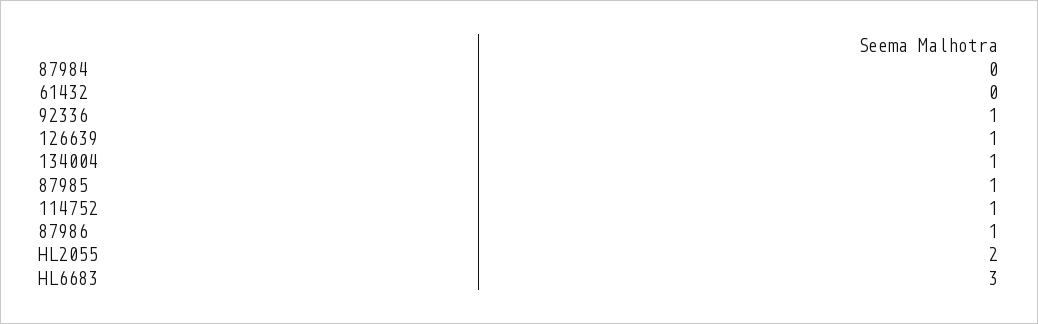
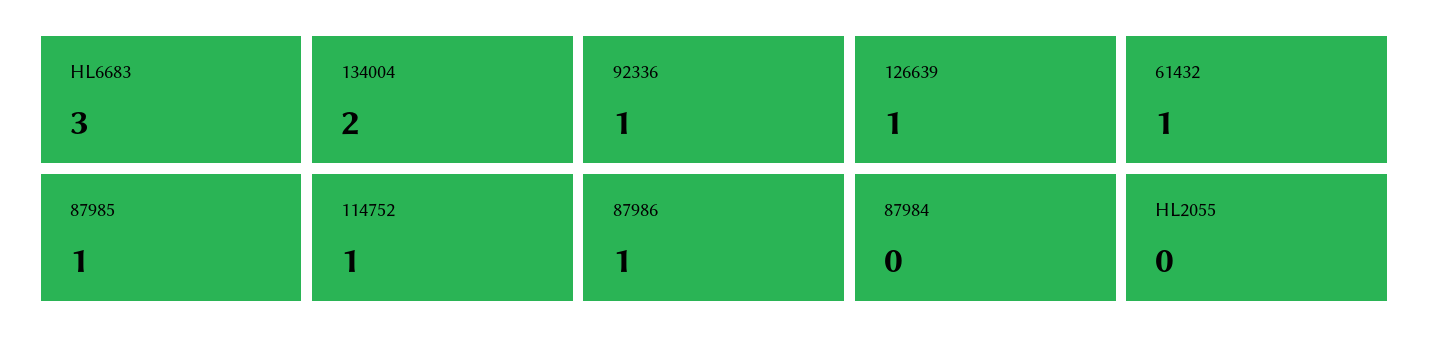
  {
    "87984": 0,
-   "61432": 0,
+   "61432": 1,
    "92336": 1,
    "126639": 1,
-   "134004": 1,
+   "134004": 2,
    "87985": 1,
    "114752": 1,
    "87986": 1,
-   "HL2055": 2,
+   "HL2055": 0,
    "HL6683": 3
  }

